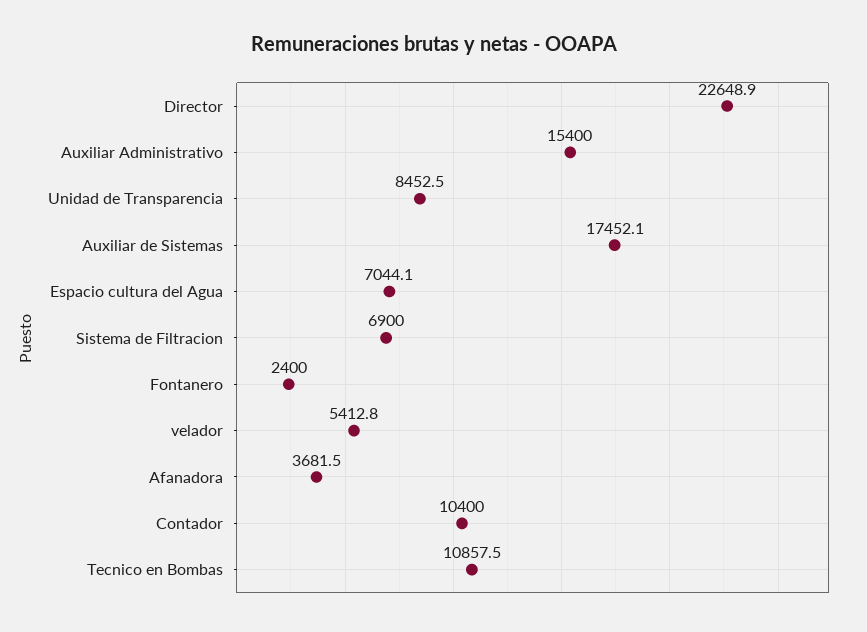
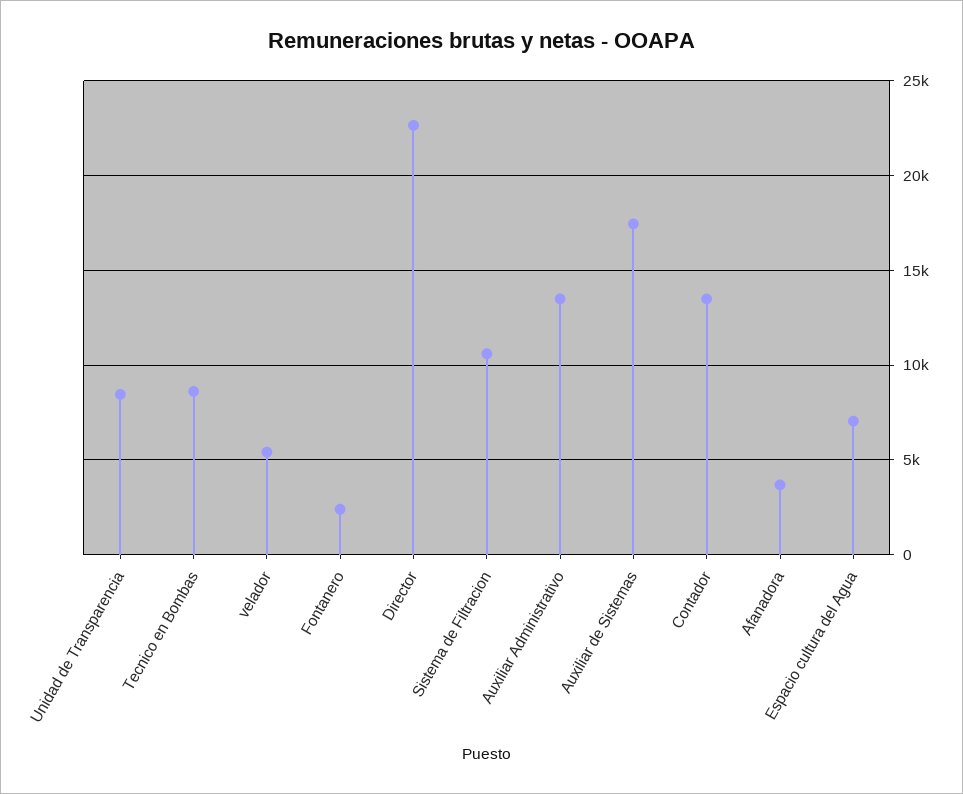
  {
    "Director": 22648.9,
-   "Auxiliar Administrativo": 15400,
+   "Auxiliar Administrativo": 13500,
    "Unidad de Transparencia": 8452.5,
    "Auxiliar de Sistemas": 17452.1,
    "Espacio cultura del Agua": 7044.1,
-   "Sistema de Filtracion": 6900,
+   "Sistema de Filtracion": 10500,
    "Fontanero": 2400,
    "velador": 5412.8,
    "Afanadora": 3681.5,
-   "Contador": 10400,
+   "Contador": 13500,
-   "Tecnico en Bombas": 10857.5
+   "Tecnico en Bombas": 8500
  }

